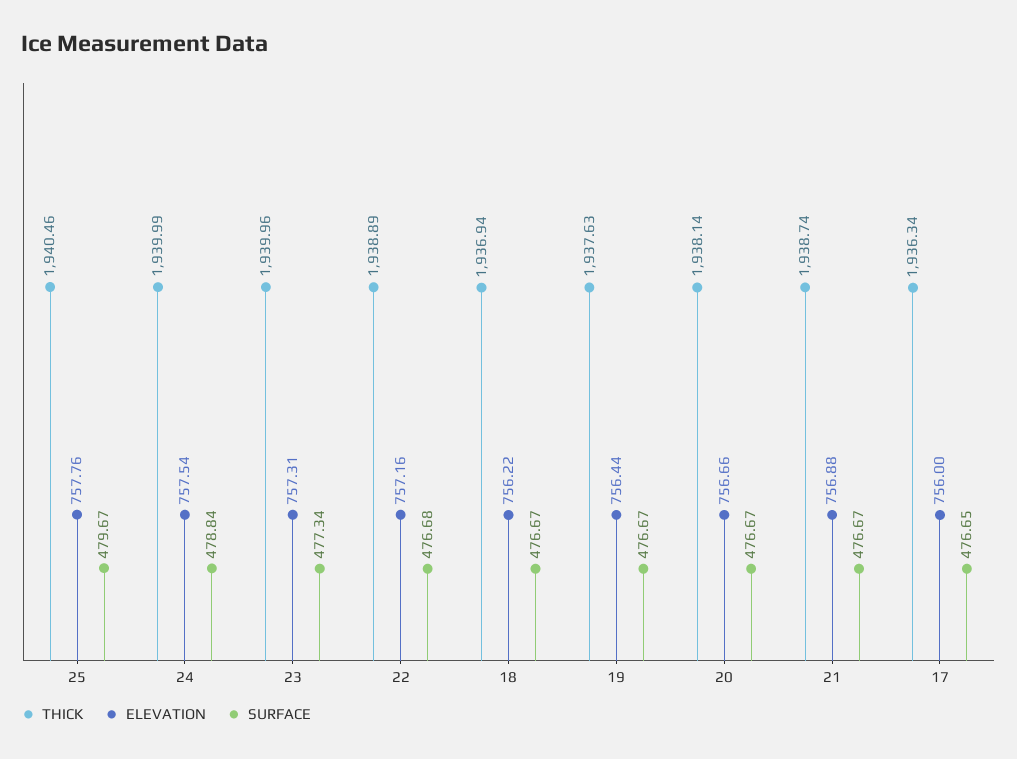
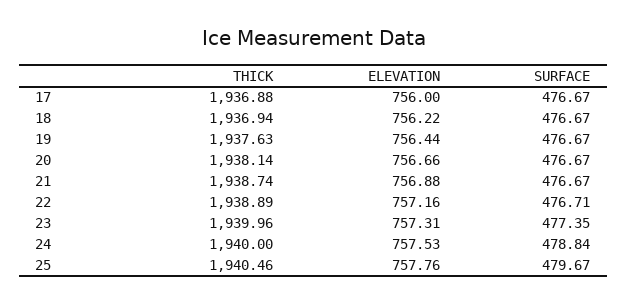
  {
    "THICK": {
      "25": 1940.46,
-     "24": 1939.99,
+     "24": 1940,
      "23": 1939.96,
      "22": 1938.89,
      "18": 1936.94,
      "19": 1937.63,
      "20": 1938.14,
      "21": 1938.74,
-     "17": 1936.34
+     "17": 1936.88
    },
    "ELEVATION": {
      "25": 757.76,
-     "24": 757.54,
+     "24": 757.53,
      "23": 757.31,
      "22": 757.16,
      "18": 756.22,
      "19": 756.44,
      "20": 756.66,
      "21": 756.88,
      "17": 756
    },
    "SURFACE": {
      "25": 479.67,
      "24": 478.84,
-     "23": 477.34,
+     "23": 477.35,
-     "22": 476.68,
+     "22": 476.71,
      "18": 476.67,
      "19": 476.67,
      "20": 476.67,
      "21": 476.67,
-     "17": 476.65
+     "17": 476.67
    }
  }

